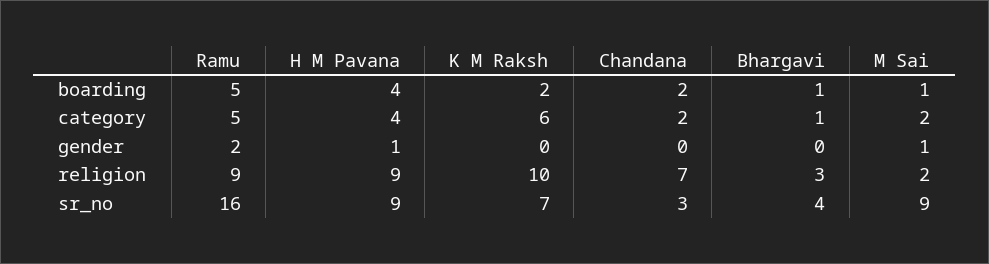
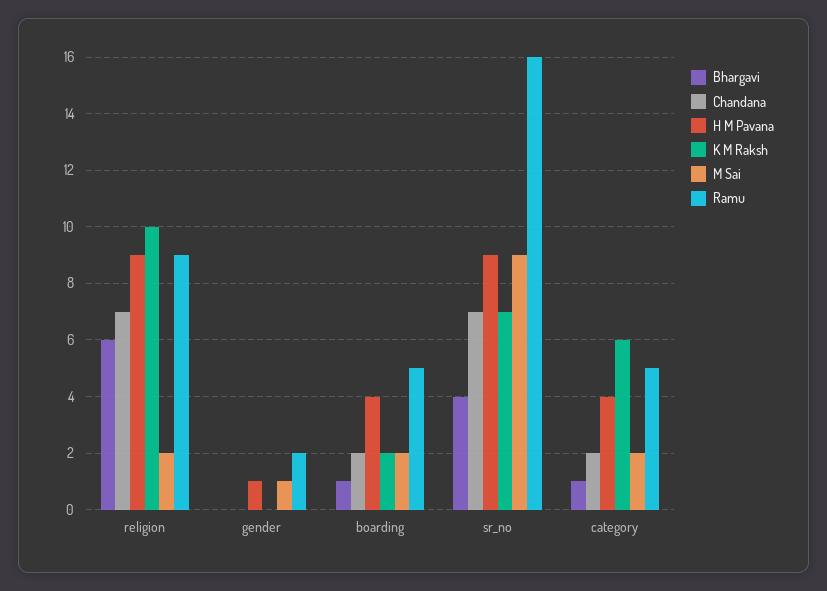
  {
    "Ramu": {
      "boarding": 5,
      "category": 5,
      "gender": 2,
      "religion": 9,
      "sr_no": 16
    },
    "H M Pavana": {
      "boarding": 4,
      "category": 4,
      "gender": 1,
      "religion": 9,
      "sr_no": 9
    },
    "K M Raksh": {
      "boarding": 2,
      "category": 6,
      "gender": 0,
      "religion": 10,
      "sr_no": 7
    },
    "Chandana": {
      "boarding": 2,
      "category": 2,
      "gender": 0,
      "religion": 7,
-     "sr_no": 3
+     "sr_no": 7
    },
    "Bhargavi": {
      "boarding": 1,
      "category": 1,
      "gender": 0,
-     "religion": 3,
+     "religion": 6,
      "sr_no": 4
    },
    "M Sai": {
-     "boarding": 1,
+     "boarding": 2,
      "category": 2,
      "gender": 1,
      "religion": 2,
      "sr_no": 9
    }
  }

